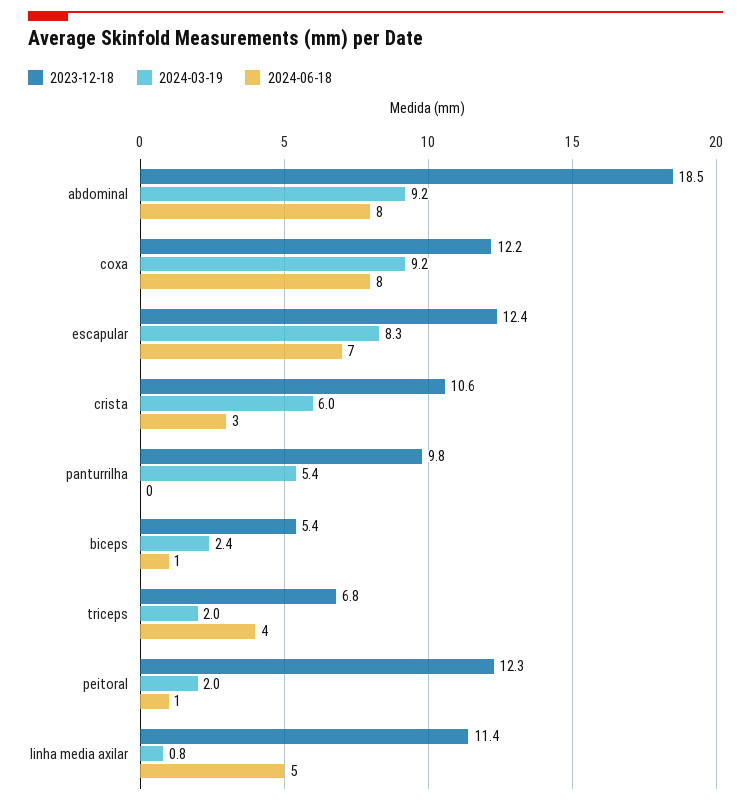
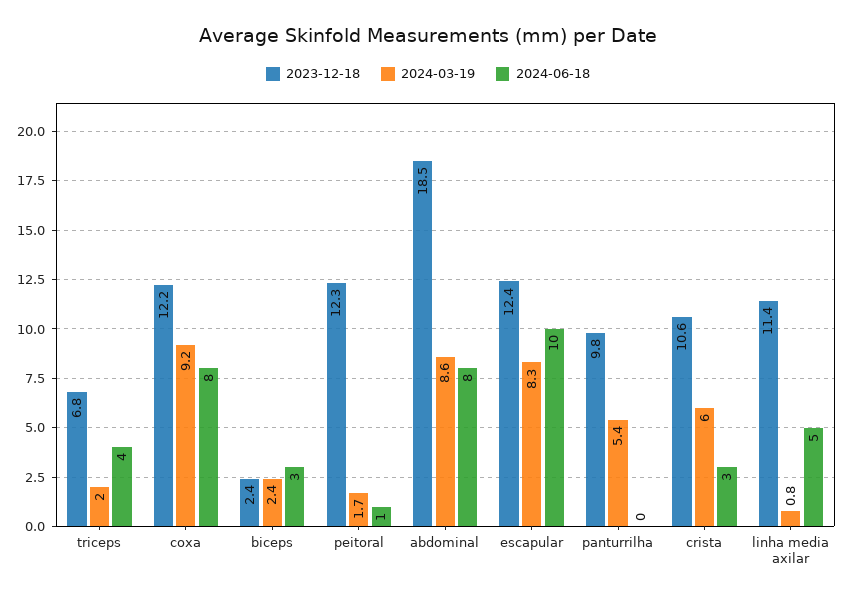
  {
    "2023-12-18": {
      "abdominal": 18.5,
      "coxa": 12.2,
      "escapular": 12.4,
      "crista": 10.6,
      "panturrilha": 9.8,
-     "biceps": 5.4,
+     "biceps": 2.4,
      "triceps": 6.8,
      "peitoral": 12.3,
      "linha media axilar": 11.4
    },
    "2024-03-19": {
-     "abdominal": 9.2,
+     "abdominal": 8.6,
      "coxa": 9.2,
      "escapular": 8.3,
      "crista": 6,
      "panturrilha": 5.4,
      "biceps": 2.4,
      "triceps": 2,
-     "peitoral": 2,
+     "peitoral": 1.7,
      "linha media axilar": 0.8
    },
    "2024-06-18": {
      "abdominal": 8,
      "coxa": 8,
-     "escapular": 7,
+     "escapular": 10,
      "crista": 3,
      "panturrilha": 0,
-     "biceps": 1,
+     "biceps": 3,
      "triceps": 4,
      "peitoral": 1,
      "linha media axilar": 5
    }
  }

